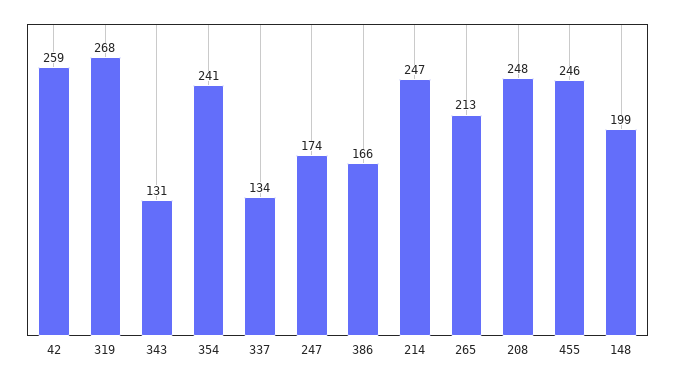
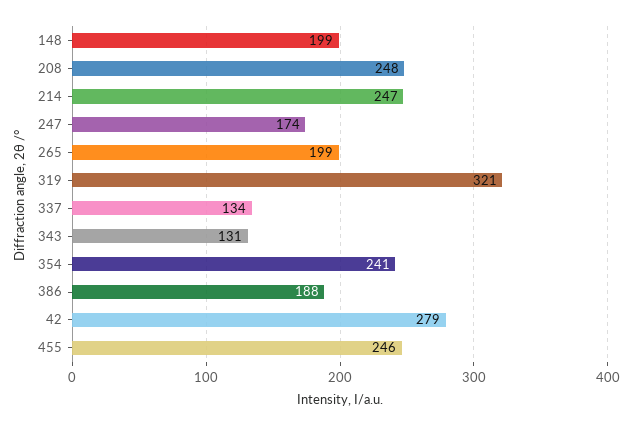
  {
-   "42": 259,
+   "42": 279,
-   "319": 268,
+   "319": 321,
    "343": 131,
    "354": 241,
    "337": 134,
    "247": 174,
-   "386": 166,
+   "386": 188,
    "214": 247,
-   "265": 213,
+   "265": 199,
    "208": 248,
    "455": 246,
    "148": 199
  }

